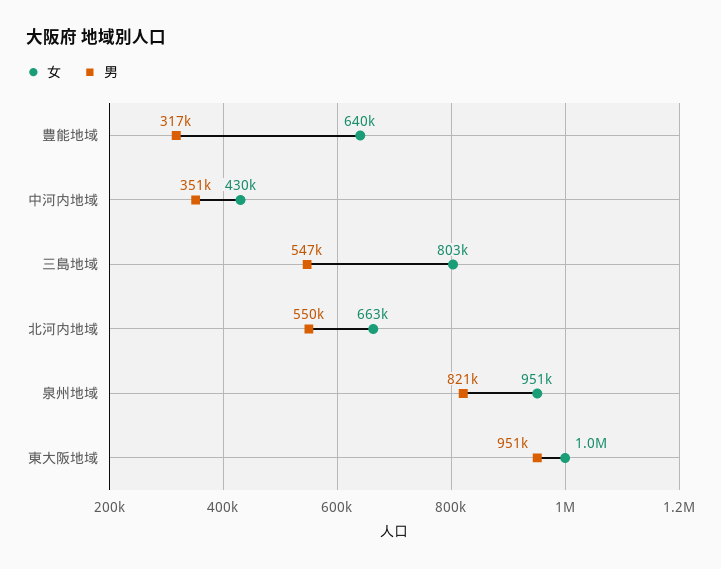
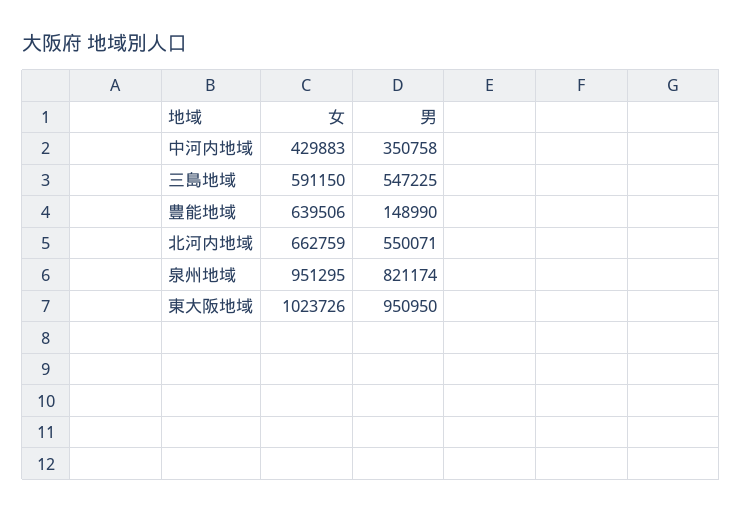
  {
    "女": {
      "豊能地域": 639506,
      "中河内地域": 429883,
-     "三島地域": 803000,
+     "三島地域": 591150,
      "北河内地域": 662759,
      "泉州地域": 951295,
      "東大阪地域": 1023726
    },
    "男": {
-     "豊能地域": 317000,
+     "豊能地域": 148990,
      "中河内地域": 350758,
      "三島地域": 547225,
      "北河内地域": 550071,
      "泉州地域": 821174,
      "東大阪地域": 950950
    }
  }

